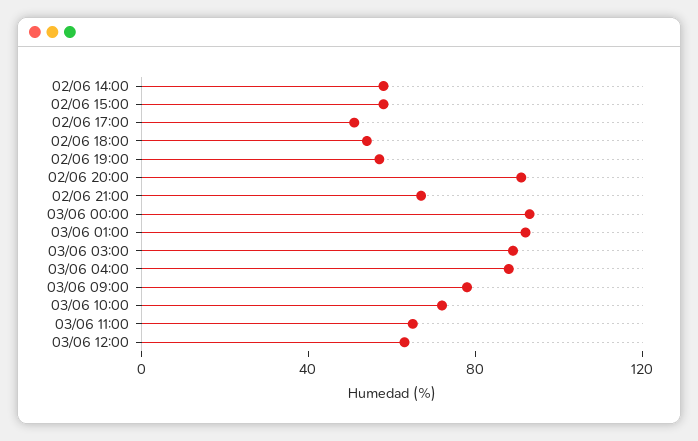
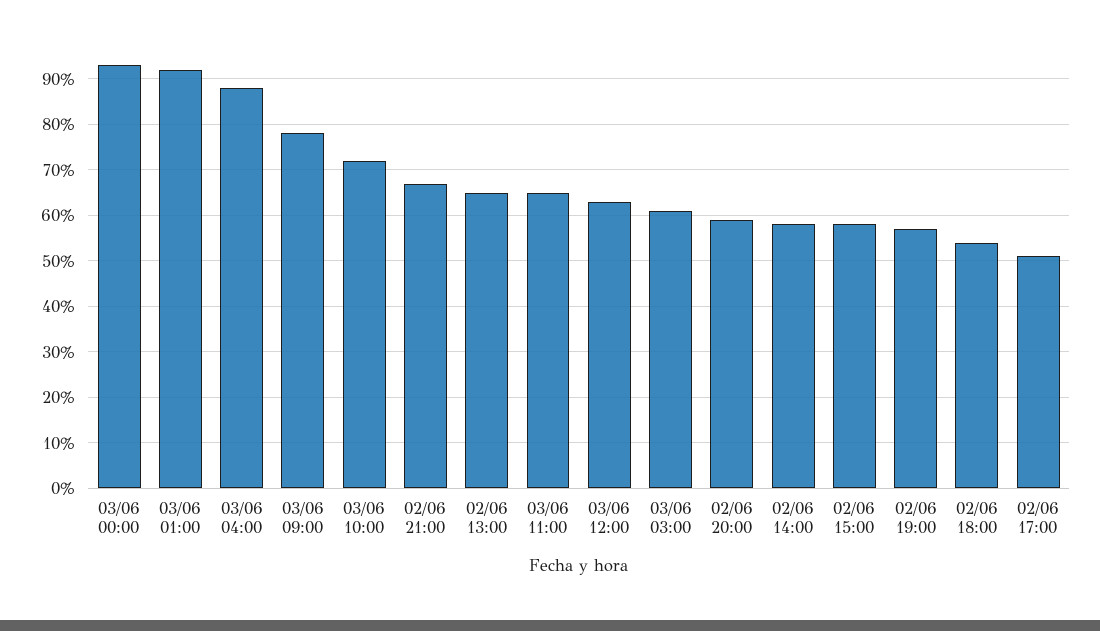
  {
    "02/06 14:00": 60,
    "02/06 15:00": 60,
    "02/06 17:00": 50,
    "02/06 18:00": 55,
    "02/06 19:00": 55,
-   "02/06 20:00": 90,
+   "02/06 20:00": 60,
    "02/06 21:00": 65,
    "03/06 00:00": 95,
    "03/06 01:00": 90,
-   "03/06 03:00": 90,
+   "03/06 03:00": 60,
    "03/06 04:00": 90,
    "03/06 09:00": 80,
    "03/06 10:00": 70,
    "03/06 11:00": 65,
-   "03/06 12:00": 65
+   "03/06 12:00": 65,
+   "02/06 13:00": 65
  }

